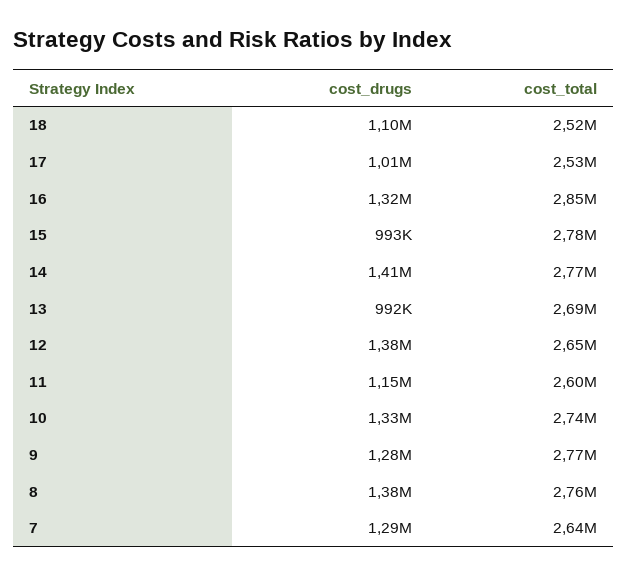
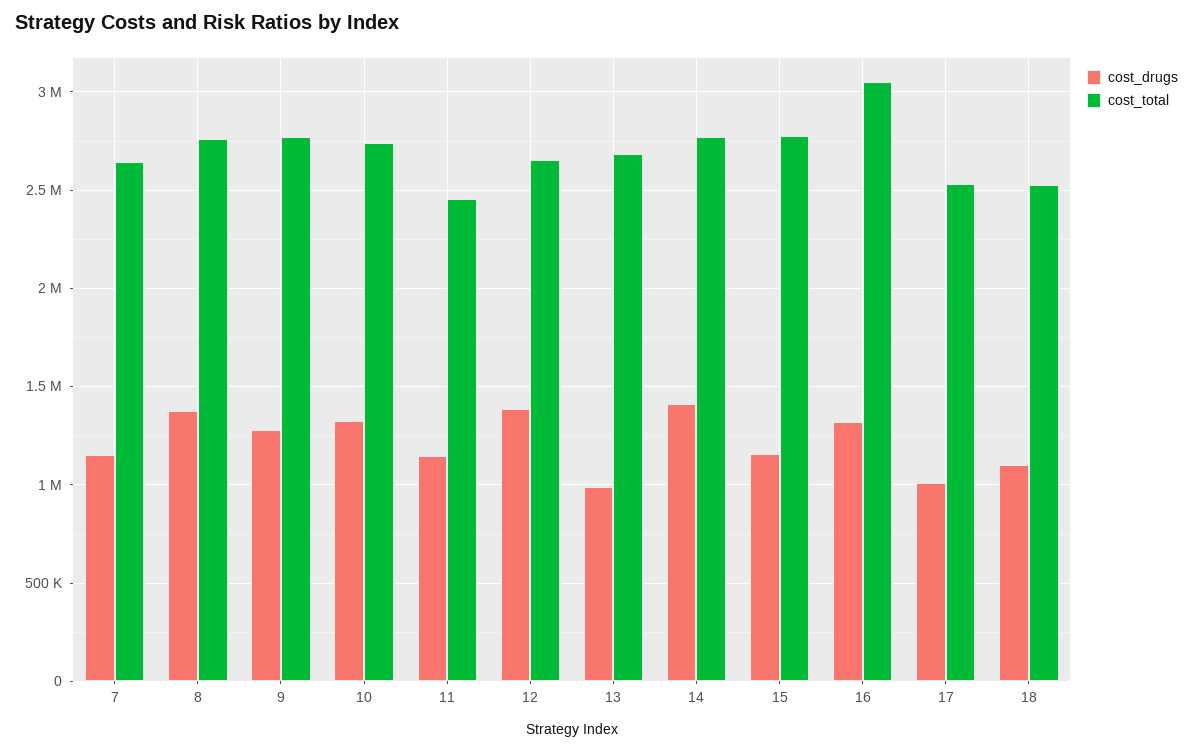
  {
    "cost_drugs": {
      "18": 1100000,
      "17": 1010000,
      "16": 1320000,
-     "15": 993000,
+     "15": 1150000,
      "14": 1410000,
      "13": 992000,
      "12": 1380000,
      "11": 1150000,
      "10": 1330000,
      "9": 1280000,
      "8": 1380000,
-     "7": 1290000
+     "7": 1150000
    },
    "cost_total": {
      "18": 2520000,
      "17": 2530000,
-     "16": 2850000,
+     "16": 3050000,
      "15": 2780000,
      "14": 2770000,
      "13": 2690000,
      "12": 2650000,
-     "11": 2600000,
+     "11": 2450000,
      "10": 2740000,
      "9": 2770000,
      "8": 2760000,
      "7": 2640000
    }
  }

